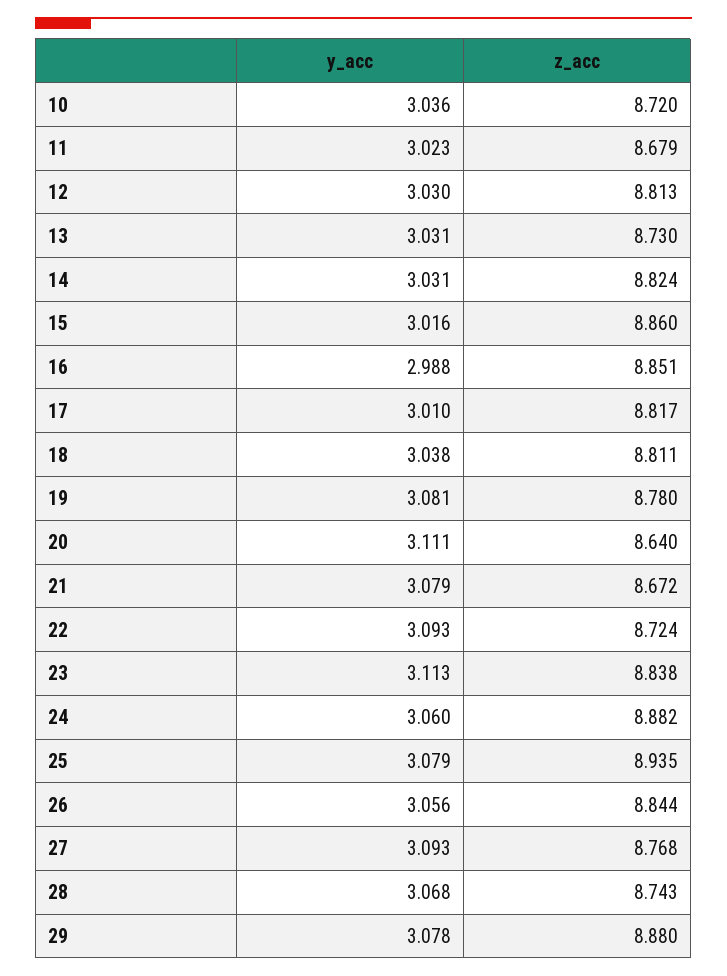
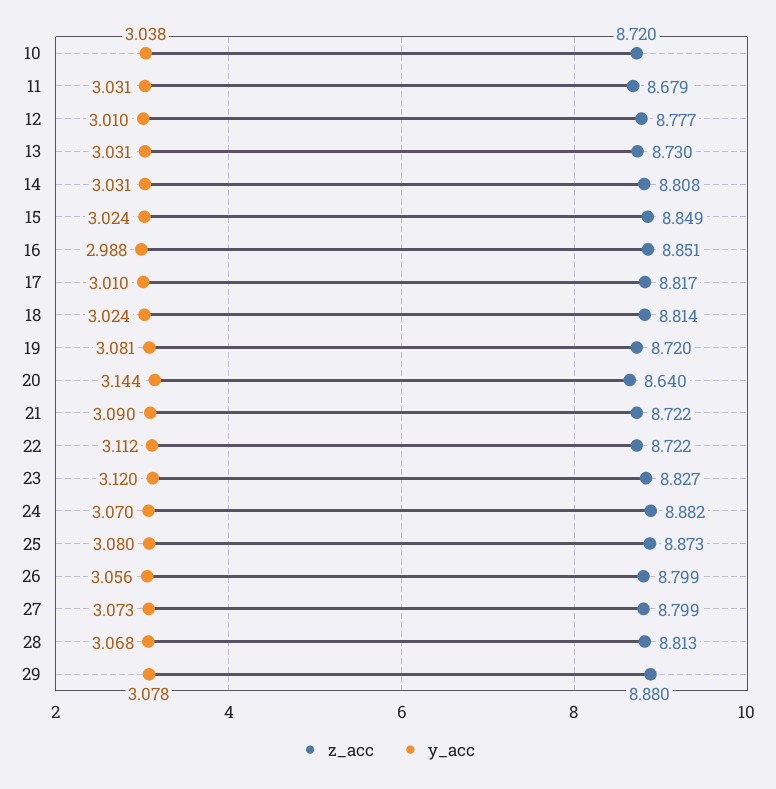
  {
    "y_acc": {
-     "10": 3.036,
+     "10": 3.038,
-     "11": 3.023,
+     "11": 3.031,
-     "12": 3.03,
+     "12": 3.01,
      "13": 3.031,
      "14": 3.031,
-     "15": 3.016,
+     "15": 3.024,
      "16": 2.988,
      "17": 3.01,
-     "18": 3.038,
+     "18": 3.024,
      "19": 3.081,
-     "20": 3.111,
+     "20": 3.144,
-     "21": 3.079,
+     "21": 3.09,
-     "22": 3.093,
+     "22": 3.112,
-     "23": 3.113,
+     "23": 3.12,
-     "24": 3.06,
+     "24": 3.07,
-     "25": 3.079,
+     "25": 3.08,
      "26": 3.056,
-     "27": 3.093,
+     "27": 3.073,
      "28": 3.068,
      "29": 3.078
    },
    "z_acc": {
      "10": 8.72,
      "11": 8.679,
-     "12": 8.813,
+     "12": 8.777,
      "13": 8.73,
-     "14": 8.824,
+     "14": 8.808,
-     "15": 8.86,
+     "15": 8.849,
      "16": 8.851,
      "17": 8.817,
-     "18": 8.811,
+     "18": 8.814,
-     "19": 8.78,
+     "19": 8.72,
      "20": 8.64,
-     "21": 8.672,
+     "21": 8.722,
-     "22": 8.724,
+     "22": 8.722,
-     "23": 8.838,
+     "23": 8.827,
      "24": 8.882,
-     "25": 8.935,
+     "25": 8.873,
-     "26": 8.844,
+     "26": 8.799,
-     "27": 8.768,
+     "27": 8.799,
-     "28": 8.743,
+     "28": 8.813,
      "29": 8.88
    }
  }

